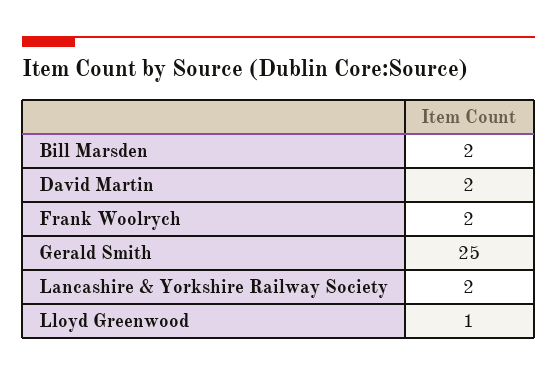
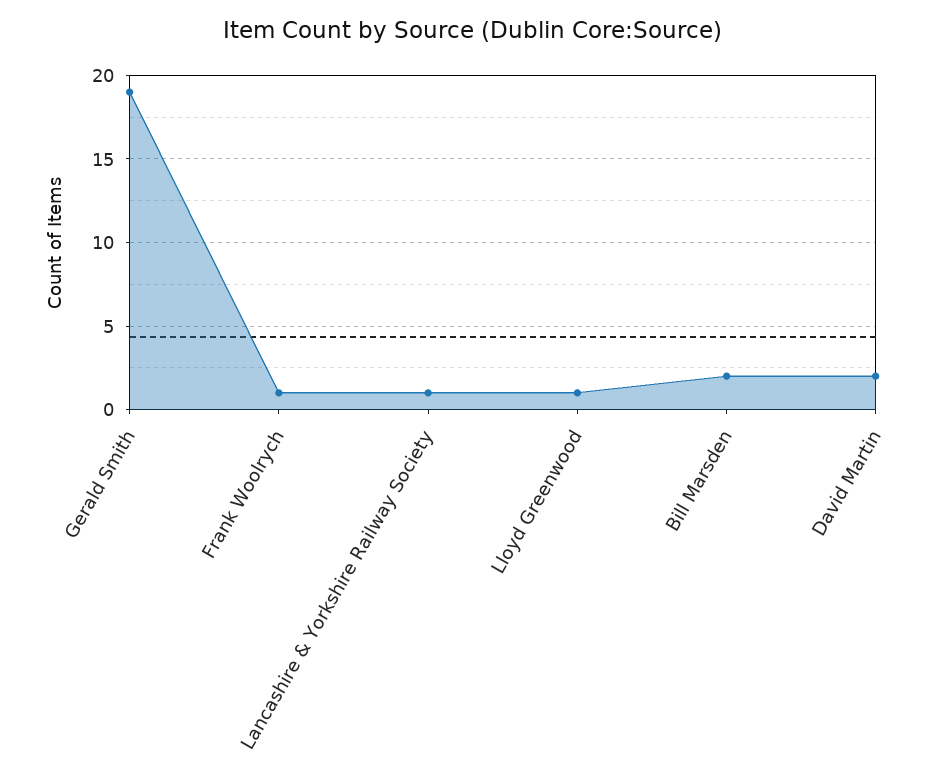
  {
    "Bill Marsden": 2,
    "David Martin": 2,
-   "Frank Woolrych": 2,
+   "Frank Woolrych": 1,
-   "Gerald Smith": 25,
+   "Gerald Smith": 19,
-   "Lancashire & Yorkshire Railway Society": 2,
+   "Lancashire & Yorkshire Railway Society": 1,
    "Lloyd Greenwood": 1
  }

